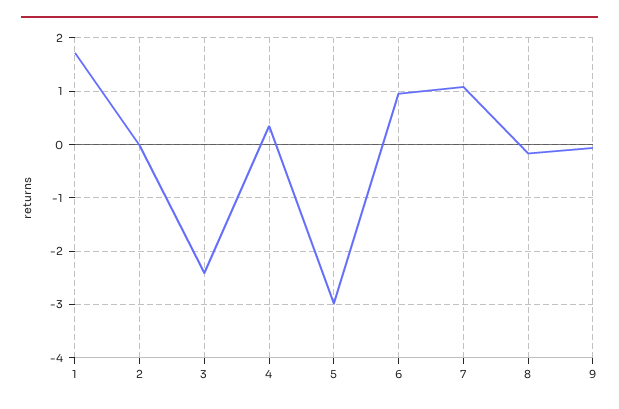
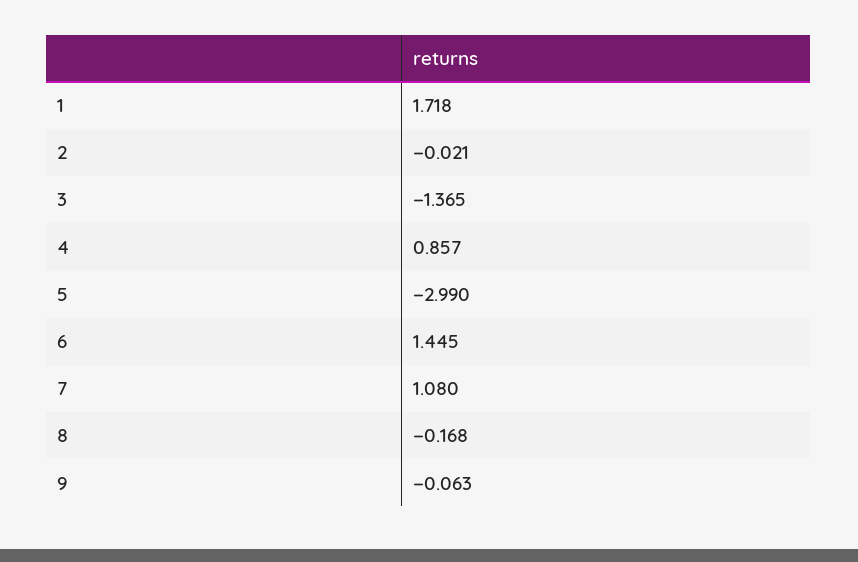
  {
    "1": 1.718,
    "2": -0.021,
-   "3": -2.4,
+   "3": -1.365,
-   "4": 0.4,
+   "4": 0.857,
    "5": -2.99,
-   "6": 1,
+   "6": 1.445,
    "7": 1.08,
    "8": -0.168,
    "9": -0.063
  }

